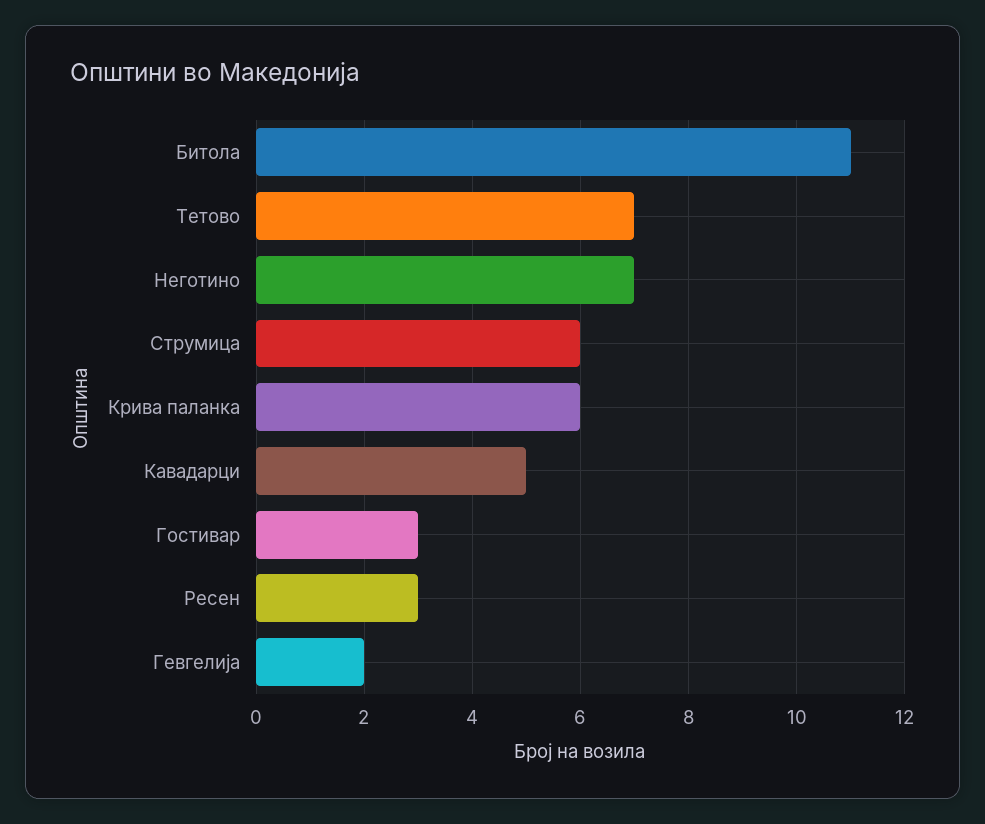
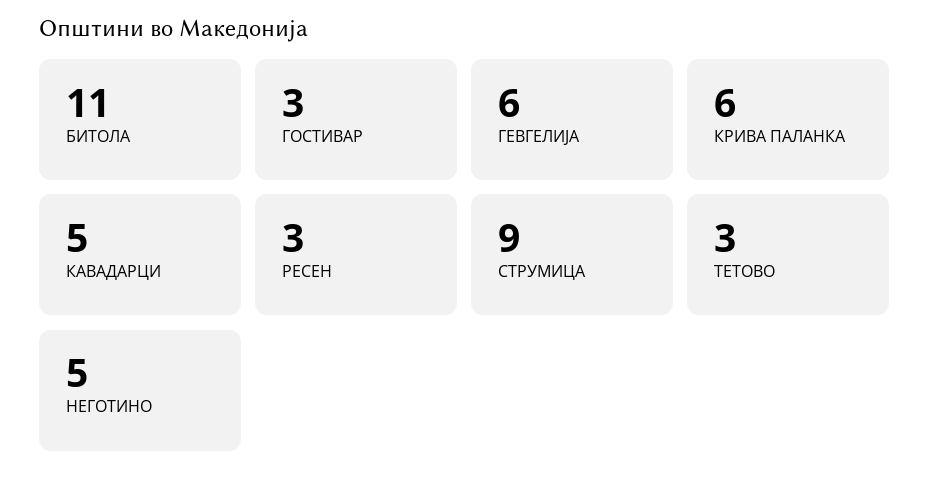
  {
    "Битола": 11,
-   "Тетово": 7,
+   "Тетово": 3,
-   "Неготино": 7,
+   "Неготино": 5,
-   "Струмица": 6,
+   "Струмица": 9,
    "Крива паланка": 6,
    "Кавадарци": 5,
    "Гостивар": 3,
    "Ресен": 3,
-   "Гевгелија": 2
+   "Гевгелија": 6
  }

